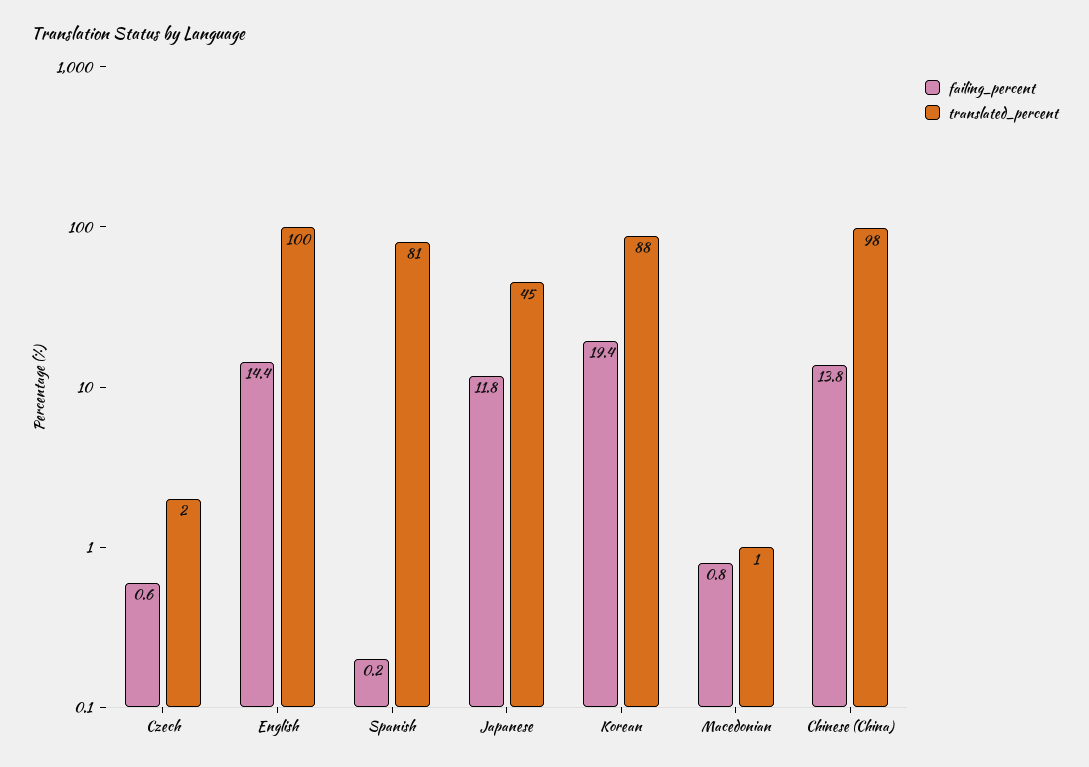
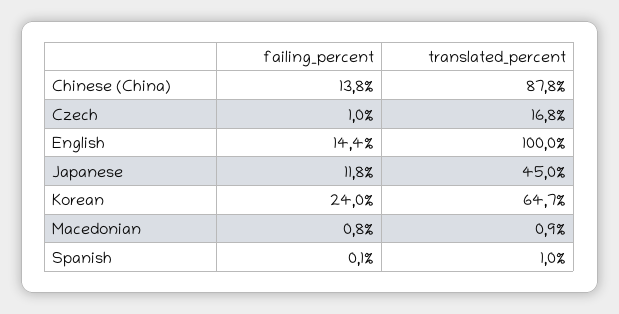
  {
    "failing_percent": {
-     "Czech": 0.6,
+     "Czech": 1,
      "English": 14.4,
-     "Spanish": 0.2,
+     "Spanish": 0.1,
      "Japanese": 11.8,
-     "Korean": 19.4,
+     "Korean": 24,
      "Macedonian": 0.8,
      "Chinese (China)": 13.8
    },
    "translated_percent": {
-     "Czech": 2,
+     "Czech": 16.8,
      "English": 100,
-     "Spanish": 81,
+     "Spanish": 1,
      "Japanese": 45,
-     "Korean": 88,
+     "Korean": 64.7,
      "Macedonian": 0.9,
-     "Chinese (China)": 98
+     "Chinese (China)": 87.8
    }
  }

